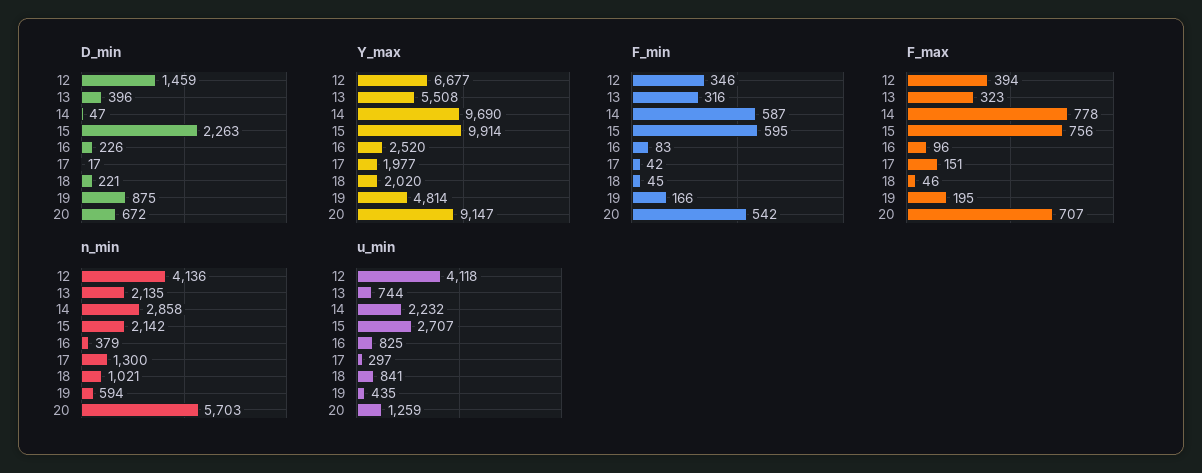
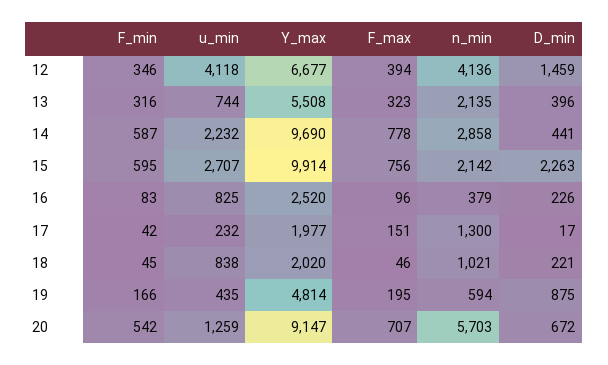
  {
    "D_min": {
      "12": 1459,
      "13": 396,
-     "14": 47,
+     "14": 441,
      "15": 2263,
      "16": 226,
      "17": 17,
      "18": 221,
      "19": 875,
      "20": 672
    },
    "Y_max": {
      "12": 6677,
      "13": 5508,
      "14": 9690,
      "15": 9914,
      "16": 2520,
      "17": 1977,
      "18": 2020,
      "19": 4814,
      "20": 9147
    },
    "F_min": {
      "12": 346,
      "13": 316,
      "14": 587,
      "15": 595,
      "16": 83,
      "17": 42,
      "18": 45,
      "19": 166,
      "20": 542
    },
    "F_max": {
      "12": 394,
      "13": 323,
      "14": 778,
      "15": 756,
      "16": 96,
      "17": 151,
      "18": 46,
      "19": 195,
      "20": 707
    },
    "n_min": {
      "12": 4136,
      "13": 2135,
      "14": 2858,
      "15": 2142,
      "16": 379,
      "17": 1300,
      "18": 1021,
      "19": 594,
      "20": 5703
    },
    "u_min": {
      "12": 4118,
      "13": 744,
      "14": 2232,
      "15": 2707,
      "16": 825,
-     "17": 297,
+     "17": 232,
-     "18": 841,
+     "18": 838,
      "19": 435,
      "20": 1259
    }
  }

